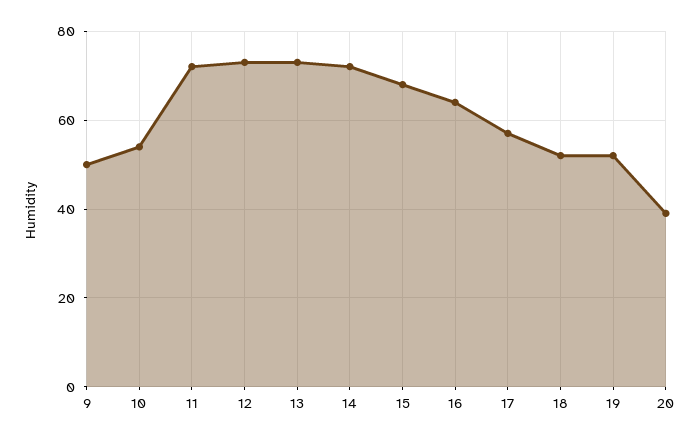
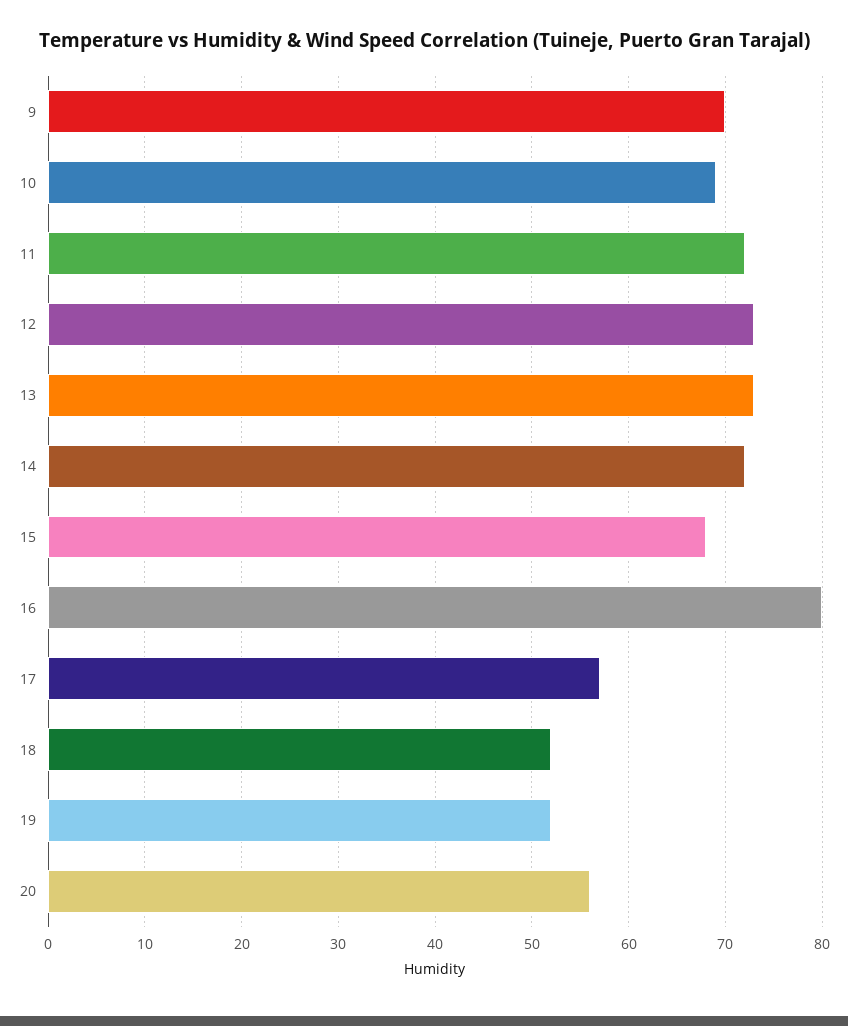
  {
-   "9": 50,
+   "9": 70,
-   "10": 55,
+   "10": 69,
    "11": 72,
    "12": 73,
    "13": 73,
    "14": 72,
    "15": 68,
-   "16": 65,
+   "16": 80,
    "17": 57,
    "18": 52,
    "19": 52,
-   "20": 40
+   "20": 56
  }

